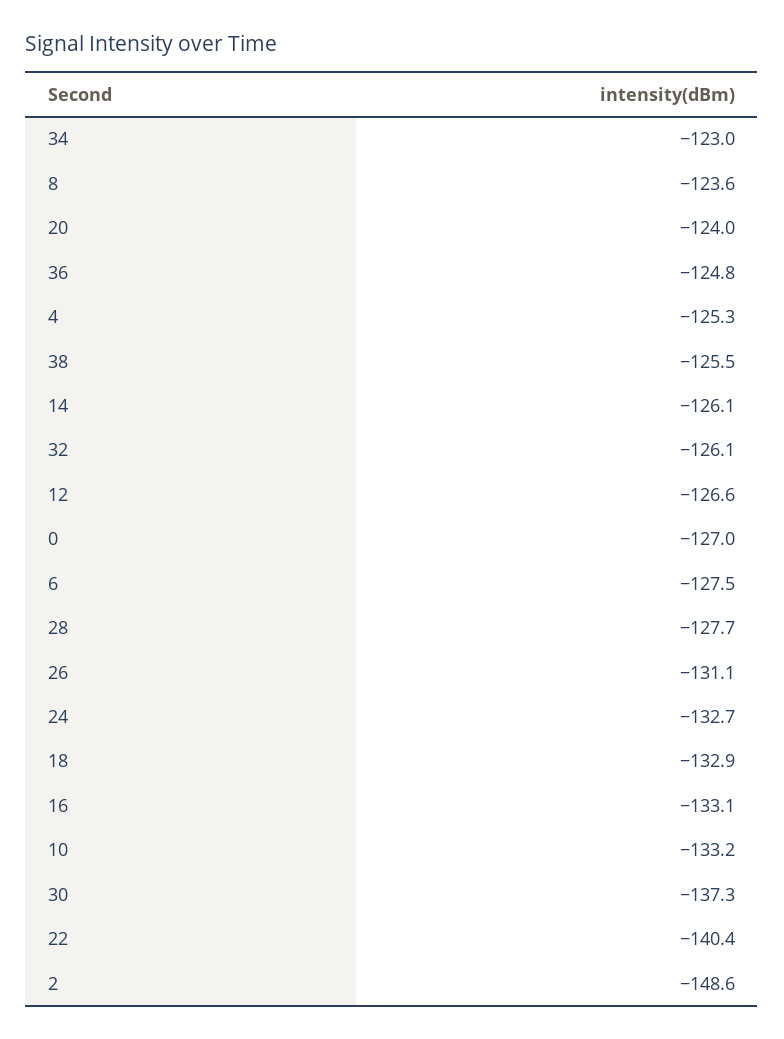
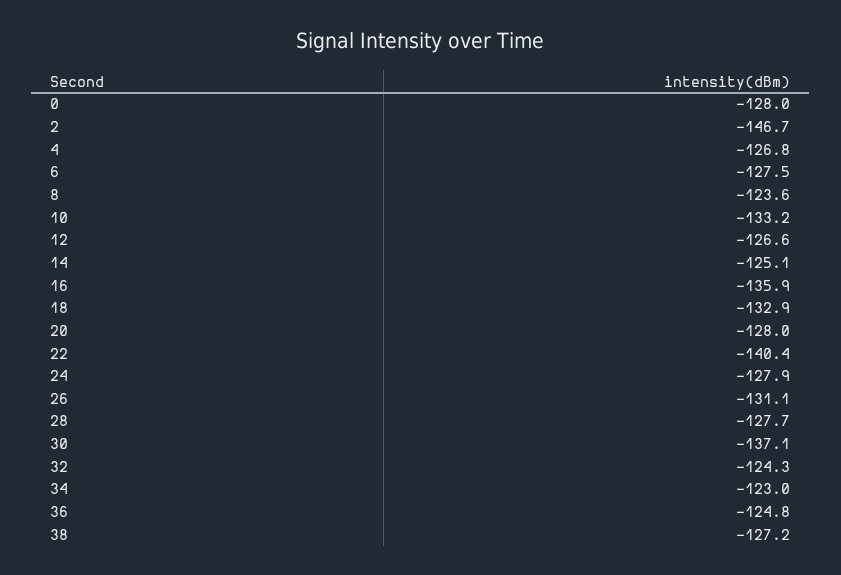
  {
    "34": -123,
    "8": -123.6,
-   "20": -124,
+   "20": -128,
    "36": -124.8,
-   "4": -125.3,
+   "4": -126.8,
-   "38": -125.5,
+   "38": -127.2,
-   "14": -126.1,
+   "14": -125.1,
-   "32": -126.1,
+   "32": -124.3,
    "12": -126.6,
-   "0": -127,
+   "0": -128,
    "6": -127.5,
    "28": -127.7,
    "26": -131.1,
-   "24": -132.7,
+   "24": -127.9,
    "18": -132.9,
-   "16": -133.1,
+   "16": -135.9,
    "10": -133.2,
-   "30": -137.3,
+   "30": -137.1,
    "22": -140.4,
-   "2": -148.6
+   "2": -146.7
  }

